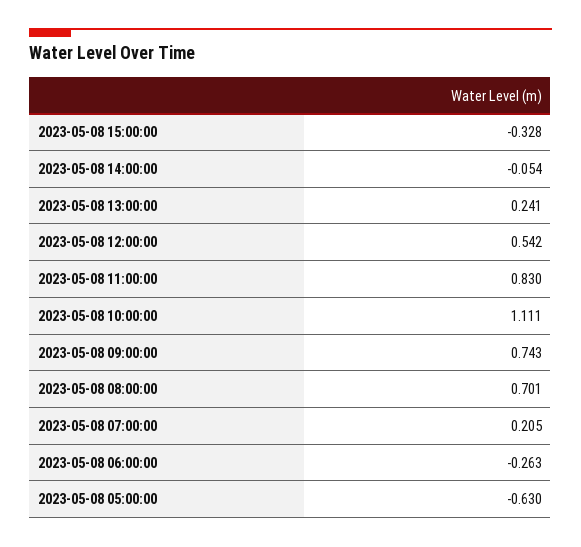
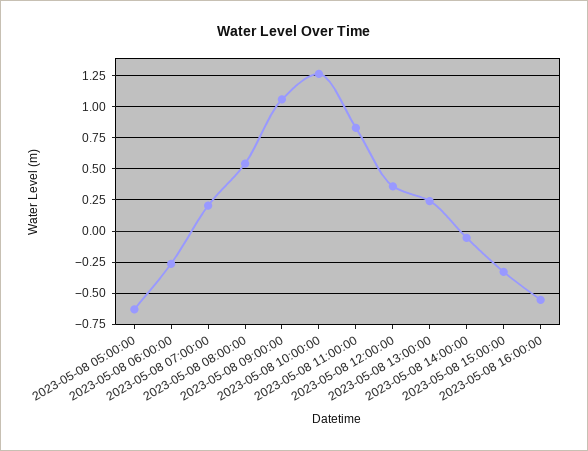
  {
    "2023-05-08 15:00:00": -0.328,
    "2023-05-08 14:00:00": -0.054,
    "2023-05-08 13:00:00": 0.241,
-   "2023-05-08 12:00:00": 0.542,
+   "2023-05-08 12:00:00": 0.35,
    "2023-05-08 11:00:00": 0.83,
-   "2023-05-08 10:00:00": 1.111,
+   "2023-05-08 10:00:00": 1.25,
-   "2023-05-08 09:00:00": 0.743,
+   "2023-05-08 09:00:00": 1.05,
-   "2023-05-08 08:00:00": 0.701,
+   "2023-05-08 08:00:00": 0.55,
    "2023-05-08 07:00:00": 0.205,
    "2023-05-08 06:00:00": -0.263,
-   "2023-05-08 05:00:00": -0.63
+   "2023-05-08 05:00:00": -0.63,
+   "2023-05-08 16:00:00": -0.55
  }

